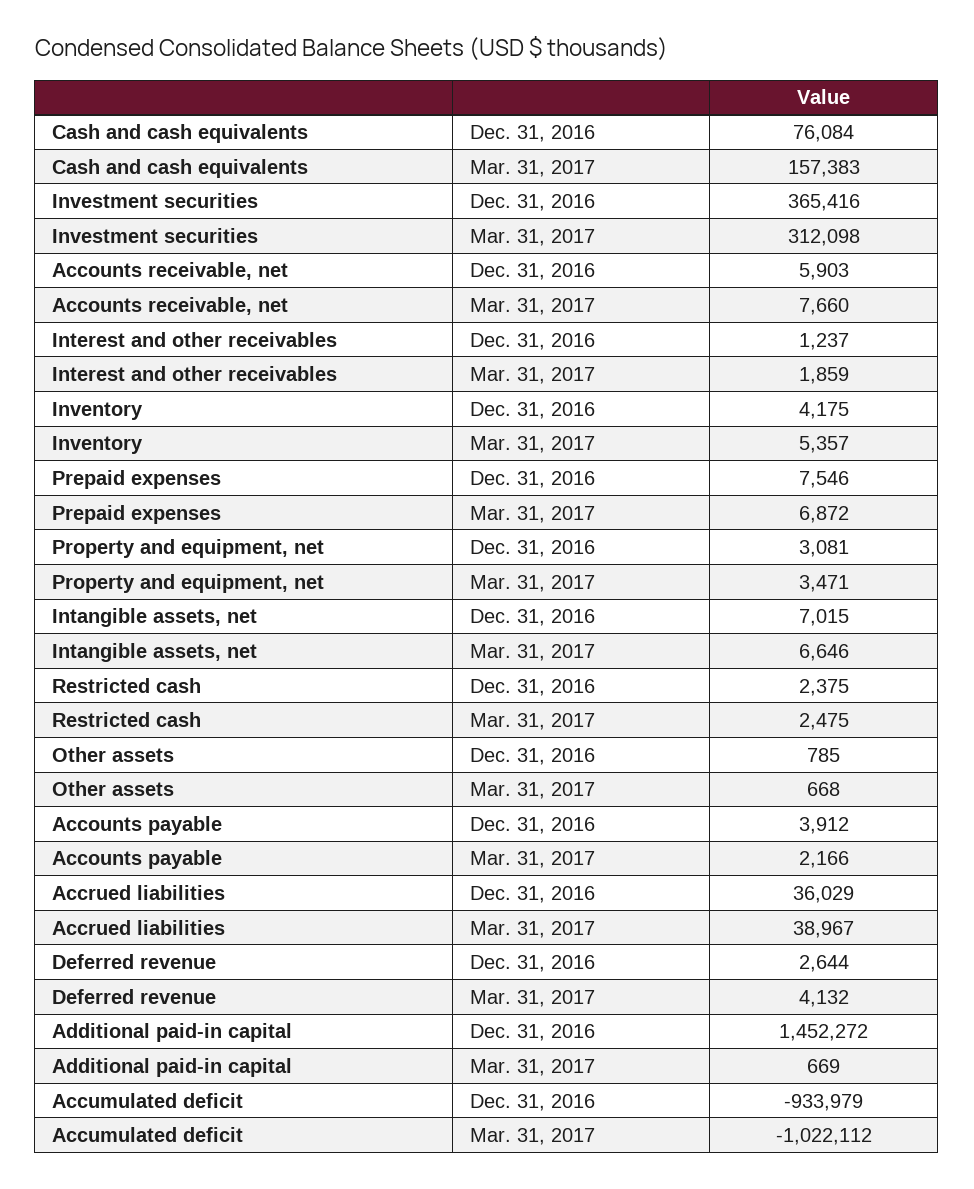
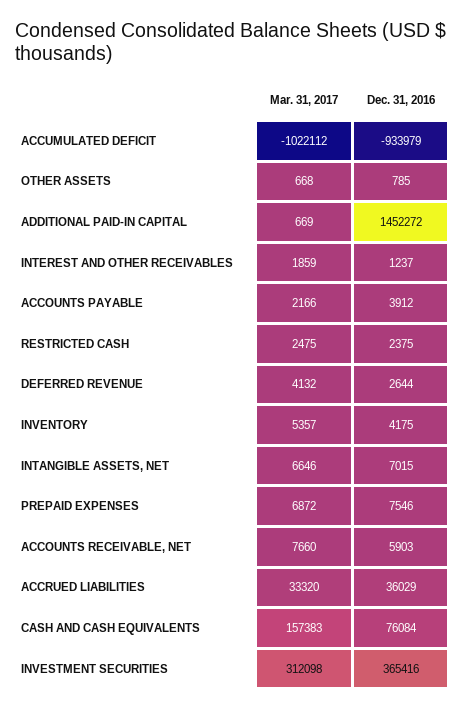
  {
    "Cash and cash equivalents": {
      "Dec. 31, 2016": 76084,
      "Mar. 31, 2017": 157383
    },
    "Investment securities": {
      "Dec. 31, 2016": 365416,
      "Mar. 31, 2017": 312098
    },
    "Accounts receivable, net": {
      "Dec. 31, 2016": 5903,
      "Mar. 31, 2017": 7660
    },
    "Interest and other receivables": {
      "Dec. 31, 2016": 1237,
      "Mar. 31, 2017": 1859
    },
    "Inventory": {
      "Dec. 31, 2016": 4175,
      "Mar. 31, 2017": 5357
    },
    "Prepaid expenses": {
      "Dec. 31, 2016": 7546,
      "Mar. 31, 2017": 6872
    },
-   "Property and equipment, net": {
-     "Dec. 31, 2016": 3081,
-     "Mar. 31, 2017": 3471
-   },
    "Intangible assets, net": {
      "Dec. 31, 2016": 7015,
      "Mar. 31, 2017": 6646
    },
    "Restricted cash": {
      "Dec. 31, 2016": 2375,
      "Mar. 31, 2017": 2475
    },
    "Other assets": {
      "Dec. 31, 2016": 785,
      "Mar. 31, 2017": 668
    },
    "Accounts payable": {
      "Dec. 31, 2016": 3912,
      "Mar. 31, 2017": 2166
    },
    "Accrued liabilities": {
      "Dec. 31, 2016": 36029,
-     "Mar. 31, 2017": 38967
+     "Mar. 31, 2017": 33320
    },
    "Deferred revenue": {
      "Dec. 31, 2016": 2644,
      "Mar. 31, 2017": 4132
    },
    "Additional paid-in capital": {
      "Dec. 31, 2016": 1452272,
      "Mar. 31, 2017": 669
    },
    "Accumulated deficit": {
      "Dec. 31, 2016": -933979,
      "Mar. 31, 2017": -1022112
    }
  }

